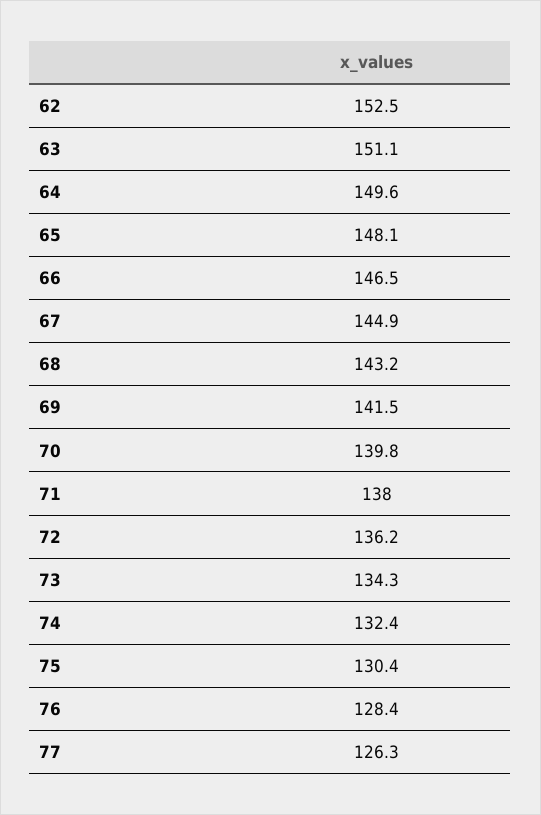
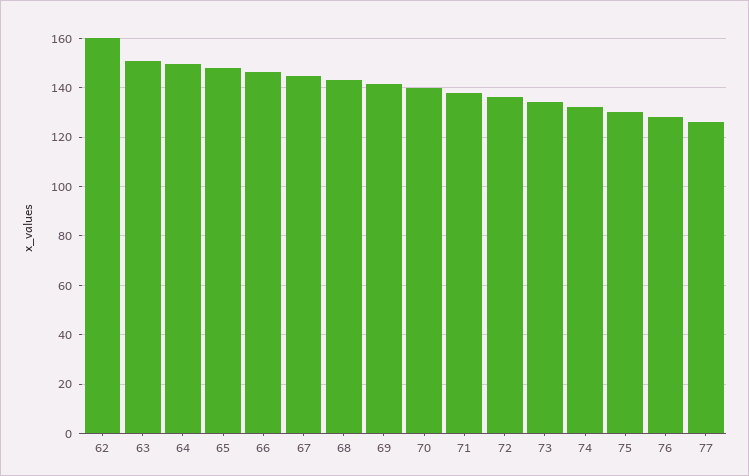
  {
-   "62": 152.5,
+   "62": 160,
    "63": 151.1,
    "64": 149.6,
    "65": 148.1,
    "66": 146.5,
    "67": 144.9,
    "68": 143.2,
    "69": 141.5,
    "70": 139.8,
    "71": 138,
    "72": 136.2,
    "73": 134.3,
    "74": 132.4,
    "75": 130.4,
    "76": 128.4,
    "77": 126.3
  }

